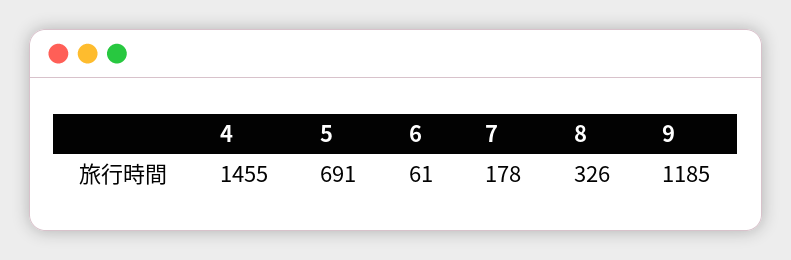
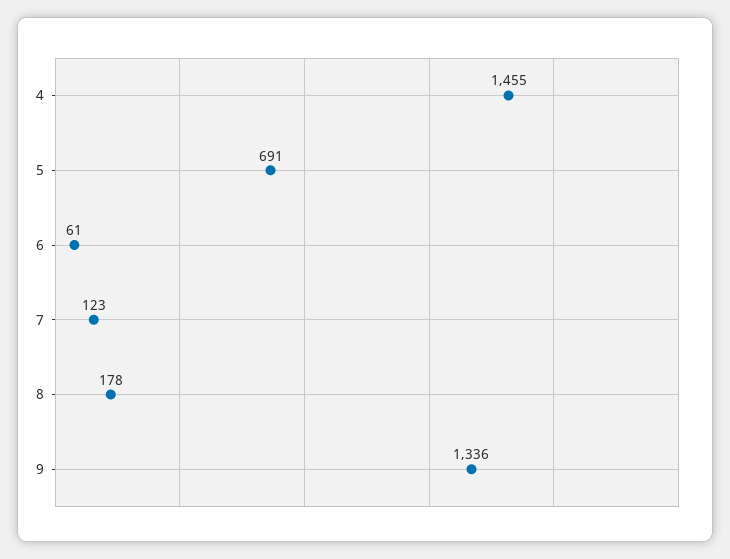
  {
    "4": 1455,
    "5": 691,
    "6": 61,
-   "7": 178,
+   "7": 123,
-   "8": 326,
+   "8": 178,
-   "9": 1185
+   "9": 1336
  }

